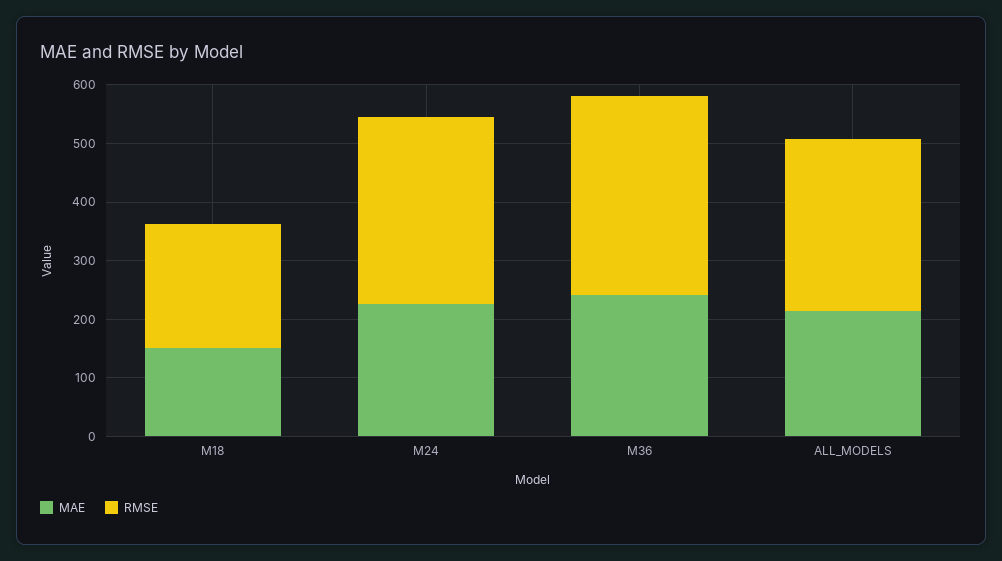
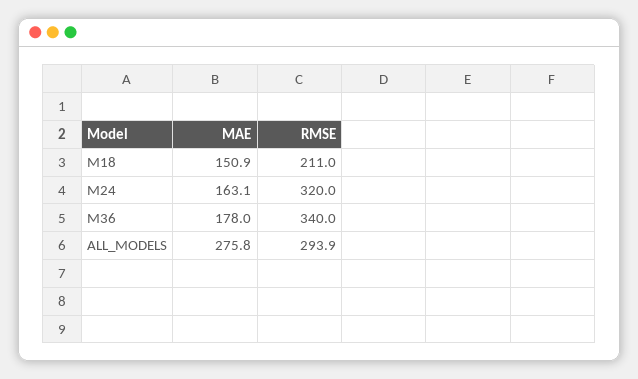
  {
    "MAE": {
      "M18": 150.9,
-     "M24": 220,
+     "M24": 163.1,
-     "M36": 240,
+     "M36": 178,
-     "ALL_MODELS": 220
+     "ALL_MODELS": 275.8
    },
    "RMSE": {
      "M18": 211,
      "M24": 320,
      "M36": 340,
      "ALL_MODELS": 293.9
    }
  }

